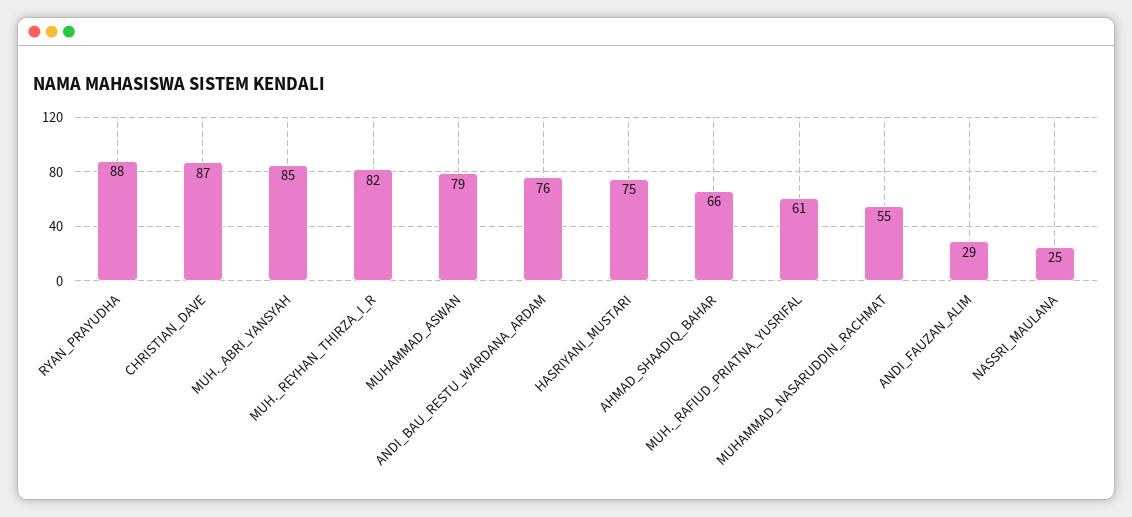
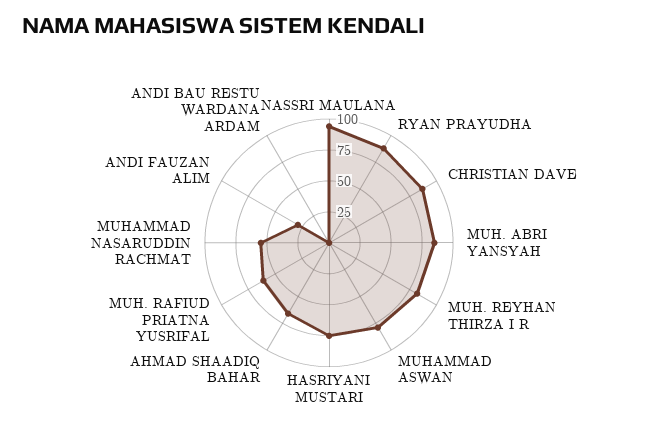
  {
    "RYAN_PRAYUDHA": 88,
    "CHRISTIAN_DAVE": 87,
    "MUH._ABRI_YANSYAH": 85,
    "MUH._REYHAN_THIRZA_I_R": 82,
    "MUHAMMAD_ASWAN": 79,
-   "ANDI_BAU_RESTU_WARDANA_ARDAM": 76,
+   "ANDI_BAU_RESTU_WARDANA_ARDAM": 0,
    "HASRIYANI_MUSTARI": 75,
    "AHMAD_SHAADIQ_BAHAR": 66,
    "MUH._RAFIUD_PRIATNA_YUSRIFAL": 61,
    "MUHAMMAD_NASARUDDIN_RACHMAT": 55,
    "ANDI_FAUZAN_ALIM": 29,
-   "NASSRI_MAULANA": 25
+   "NASSRI_MAULANA": 100
  }

